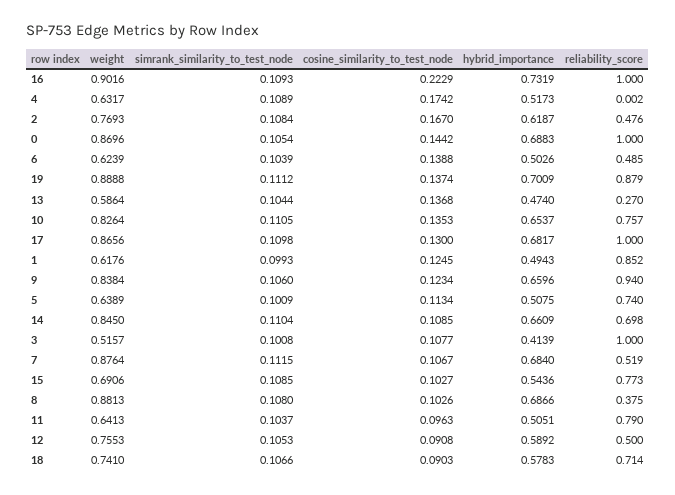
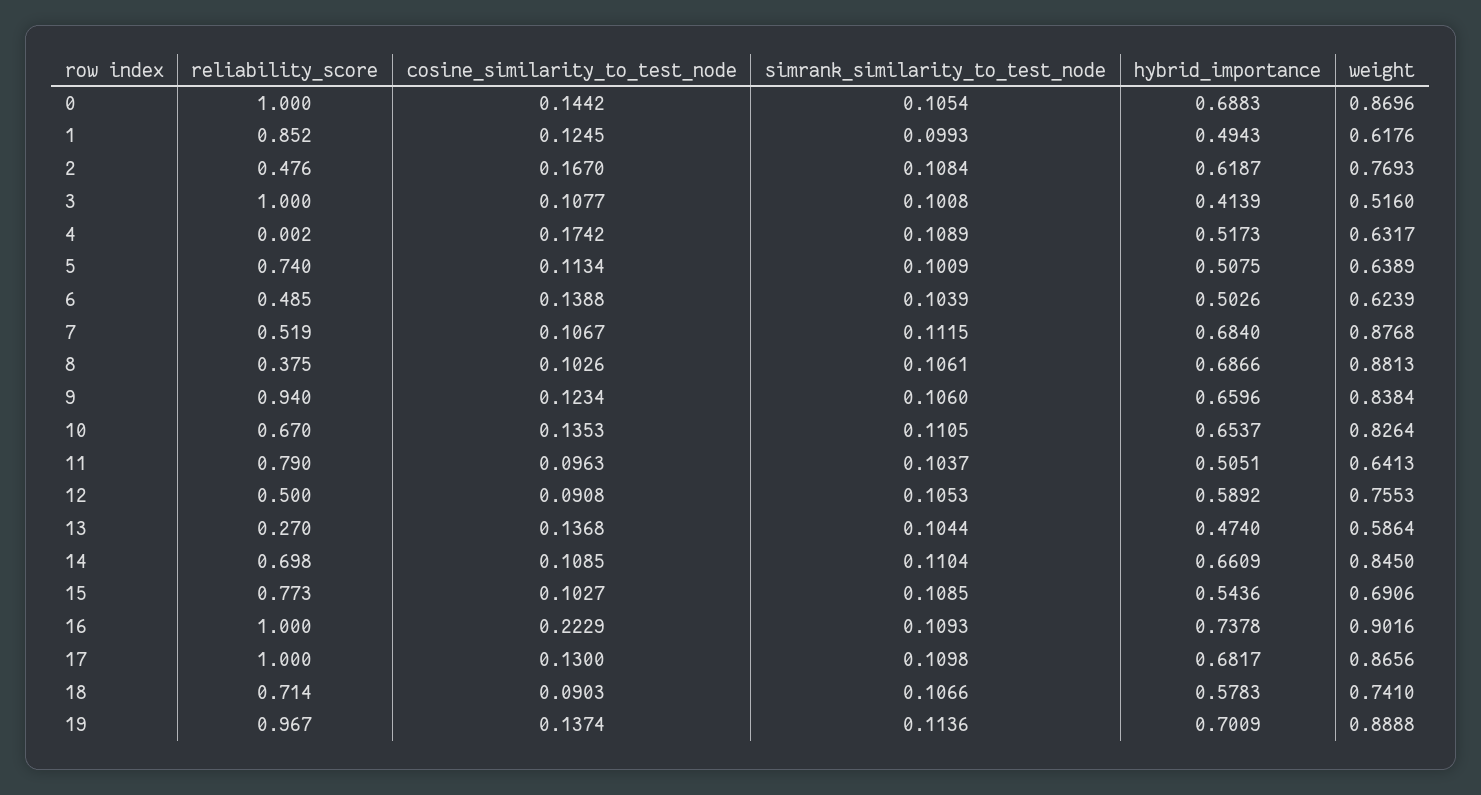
  {
    "weight": {
      "16": 0.9016,
      "4": 0.6317,
      "2": 0.7693,
      "0": 0.8696,
      "6": 0.6239,
      "19": 0.8888,
      "13": 0.5864,
      "10": 0.8264,
      "17": 0.8656,
      "1": 0.6176,
      "9": 0.8384,
      "5": 0.6389,
      "14": 0.845,
-     "3": 0.5157,
+     "3": 0.516,
-     "7": 0.8764,
+     "7": 0.8768,
      "15": 0.6906,
      "8": 0.8813,
      "11": 0.6413,
      "12": 0.7553,
      "18": 0.741
    },
    "simrank_similarity_to_test_node": {
      "16": 0.1093,
      "4": 0.1089,
      "2": 0.1084,
      "0": 0.1054,
      "6": 0.1039,
-     "19": 0.1112,
+     "19": 0.1136,
      "13": 0.1044,
      "10": 0.1105,
      "17": 0.1098,
      "1": 0.0993,
      "9": 0.106,
      "5": 0.1009,
      "14": 0.1104,
      "3": 0.1008,
      "7": 0.1115,
      "15": 0.1085,
-     "8": 0.108,
+     "8": 0.1061,
      "11": 0.1037,
      "12": 0.1053,
      "18": 0.1066
    },
    "cosine_similarity_to_test_node": {
      "16": 0.2229,
      "4": 0.1742,
      "2": 0.167,
      "0": 0.1442,
      "6": 0.1388,
      "19": 0.1374,
      "13": 0.1368,
      "10": 0.1353,
      "17": 0.13,
      "1": 0.1245,
      "9": 0.1234,
      "5": 0.1134,
      "14": 0.1085,
      "3": 0.1077,
      "7": 0.1067,
      "15": 0.1027,
      "8": 0.1026,
      "11": 0.0963,
      "12": 0.0908,
      "18": 0.0903
    },
    "hybrid_importance": {
-     "16": 0.7319,
+     "16": 0.7378,
      "4": 0.5173,
      "2": 0.6187,
      "0": 0.6883,
      "6": 0.5026,
      "19": 0.7009,
      "13": 0.474,
      "10": 0.6537,
      "17": 0.6817,
      "1": 0.4943,
      "9": 0.6596,
      "5": 0.5075,
      "14": 0.6609,
      "3": 0.4139,
      "7": 0.684,
      "15": 0.5436,
      "8": 0.6866,
      "11": 0.5051,
      "12": 0.5892,
      "18": 0.5783
    },
    "reliability_score": {
      "16": 1,
      "4": 0.002,
      "2": 0.476,
      "0": 1,
      "6": 0.485,
-     "19": 0.879,
+     "19": 0.967,
      "13": 0.27,
-     "10": 0.757,
+     "10": 0.67,
      "17": 1,
      "1": 0.852,
      "9": 0.94,
      "5": 0.74,
      "14": 0.698,
      "3": 1,
      "7": 0.519,
      "15": 0.773,
      "8": 0.375,
      "11": 0.79,
      "12": 0.5,
      "18": 0.714
    }
  }

